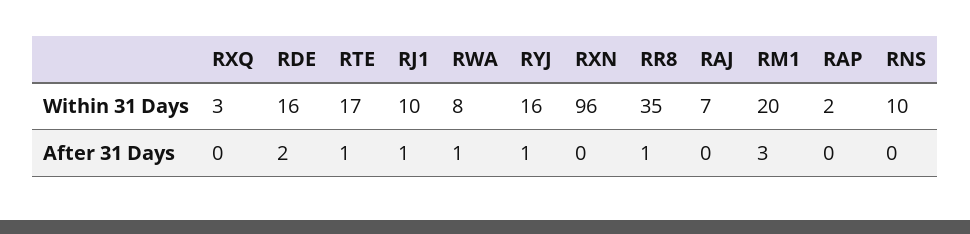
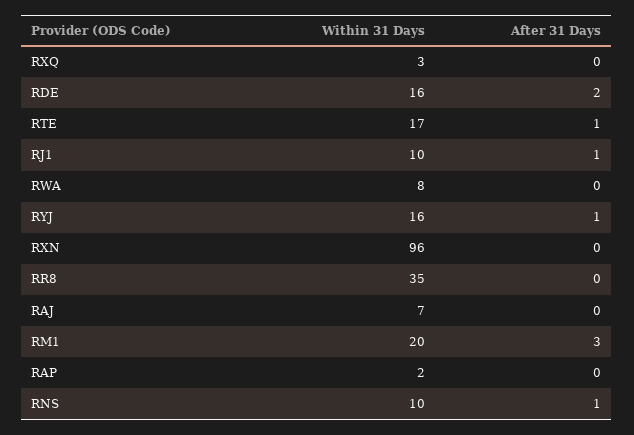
  {
    "RXQ": {
      "Within 31 Days": 3,
      "After 31 Days": 0
    },
    "RDE": {
      "Within 31 Days": 16,
      "After 31 Days": 2
    },
    "RTE": {
      "Within 31 Days": 17,
      "After 31 Days": 1
    },
    "RJ1": {
      "Within 31 Days": 10,
      "After 31 Days": 1
    },
    "RWA": {
      "Within 31 Days": 8,
-     "After 31 Days": 1
+     "After 31 Days": 0
    },
    "RYJ": {
      "Within 31 Days": 16,
      "After 31 Days": 1
    },
    "RXN": {
      "Within 31 Days": 96,
      "After 31 Days": 0
    },
    "RR8": {
      "Within 31 Days": 35,
-     "After 31 Days": 1
+     "After 31 Days": 0
    },
    "RAJ": {
      "Within 31 Days": 7,
      "After 31 Days": 0
    },
    "RM1": {
      "Within 31 Days": 20,
      "After 31 Days": 3
    },
    "RAP": {
      "Within 31 Days": 2,
      "After 31 Days": 0
    },
    "RNS": {
      "Within 31 Days": 10,
-     "After 31 Days": 0
+     "After 31 Days": 1
    }
  }

